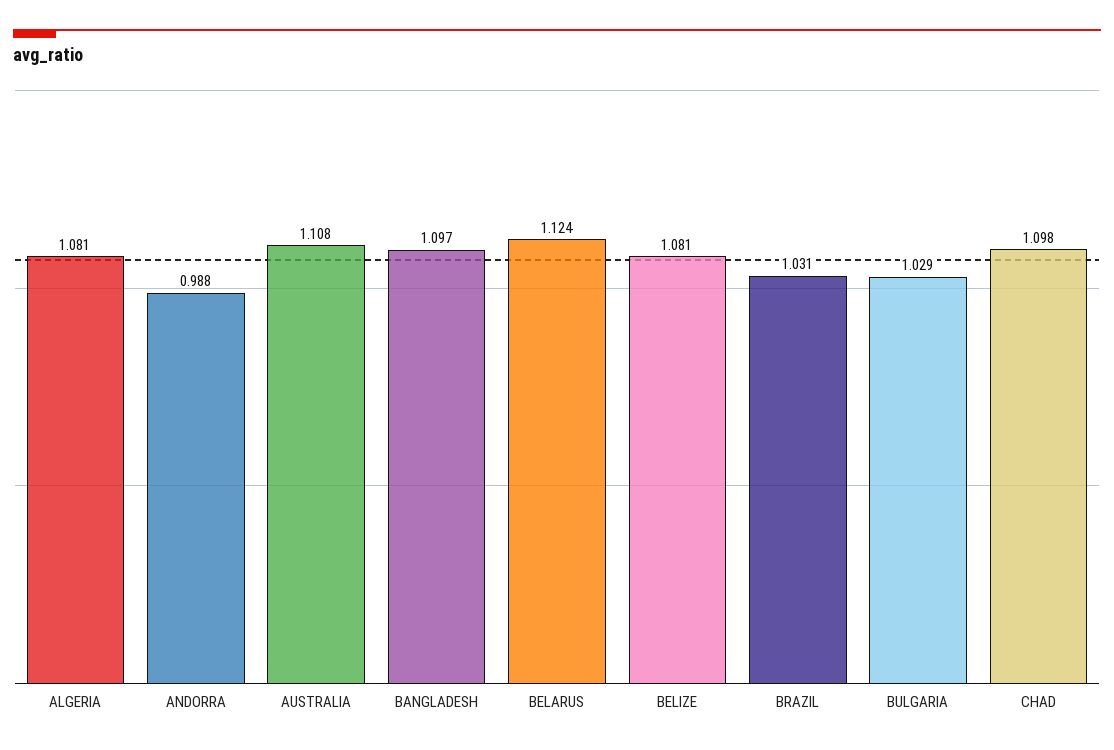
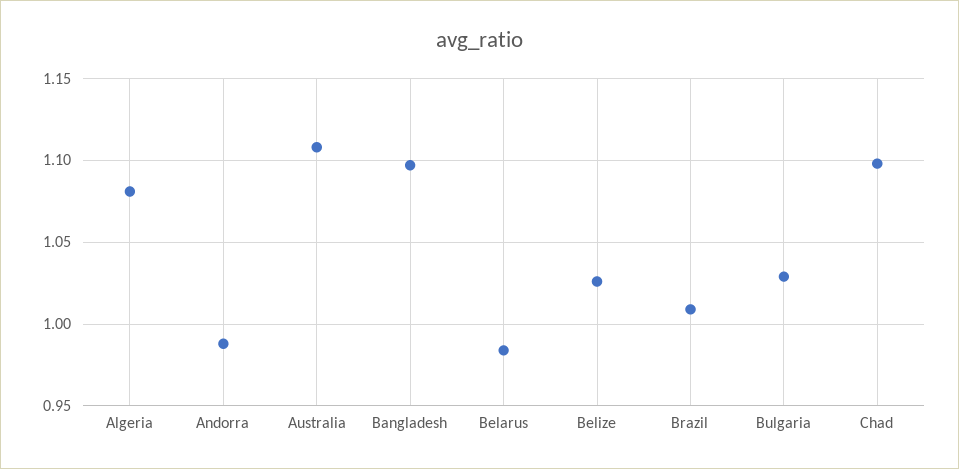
  {
    "ALGERIA": 1.081,
    "ANDORRA": 0.988,
    "AUSTRALIA": 1.108,
    "BANGLADESH": 1.097,
-   "BELARUS": 1.124,
+   "BELARUS": 0.985,
-   "BELIZE": 1.081,
+   "BELIZE": 1.025,
-   "BRAZIL": 1.031,
+   "BRAZIL": 1.01,
    "BULGARIA": 1.029,
    "CHAD": 1.098
  }

